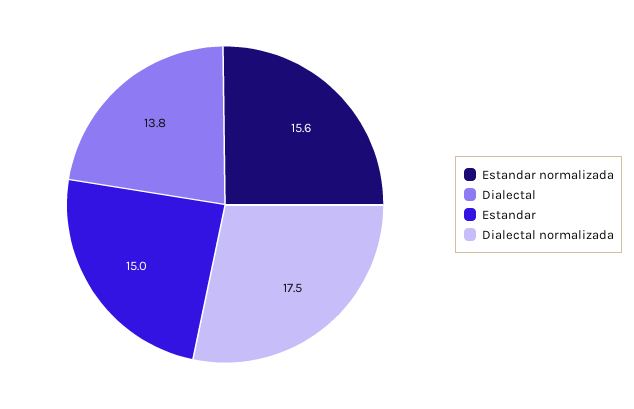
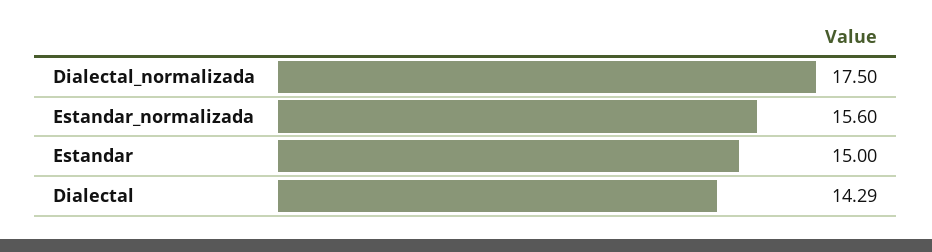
  {
    "Estandar normalizada": 15.6,
-   "Dialectal": 13.8,
+   "Dialectal": 14.29,
    "Estandar": 15,
    "Dialectal normalizada": 17.5
  }

